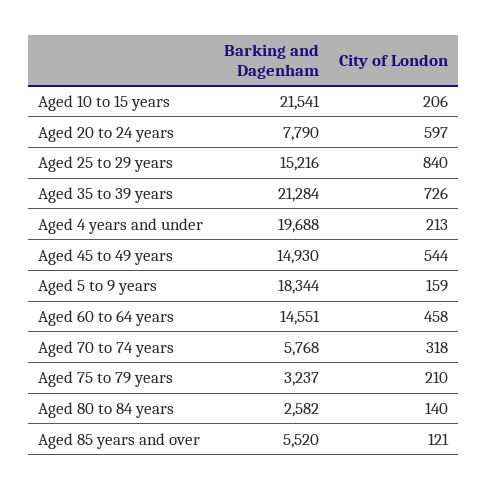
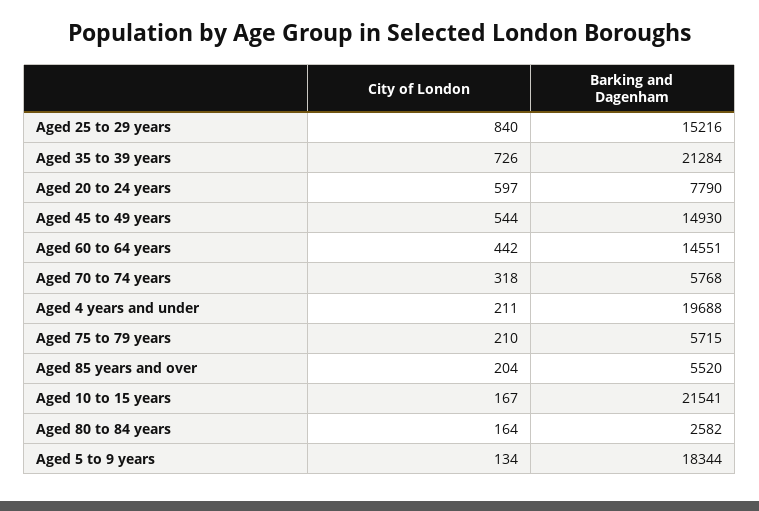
  {
    "Barking and Dagenham": {
      "Aged 10 to 15 years": 21541,
      "Aged 20 to 24 years": 7790,
      "Aged 25 to 29 years": 15216,
      "Aged 35 to 39 years": 21284,
      "Aged 4 years and under": 19688,
      "Aged 45 to 49 years": 14930,
      "Aged 5 to 9 years": 18344,
      "Aged 60 to 64 years": 14551,
      "Aged 70 to 74 years": 5768,
-     "Aged 75 to 79 years": 3237,
+     "Aged 75 to 79 years": 5715,
      "Aged 80 to 84 years": 2582,
      "Aged 85 years and over": 5520
    },
    "City of London": {
-     "Aged 10 to 15 years": 206,
+     "Aged 10 to 15 years": 167,
      "Aged 20 to 24 years": 597,
      "Aged 25 to 29 years": 840,
      "Aged 35 to 39 years": 726,
-     "Aged 4 years and under": 213,
+     "Aged 4 years and under": 211,
      "Aged 45 to 49 years": 544,
-     "Aged 5 to 9 years": 159,
+     "Aged 5 to 9 years": 134,
-     "Aged 60 to 64 years": 458,
+     "Aged 60 to 64 years": 442,
      "Aged 70 to 74 years": 318,
      "Aged 75 to 79 years": 210,
-     "Aged 80 to 84 years": 140,
+     "Aged 80 to 84 years": 164,
-     "Aged 85 years and over": 121
+     "Aged 85 years and over": 204
    }
  }

